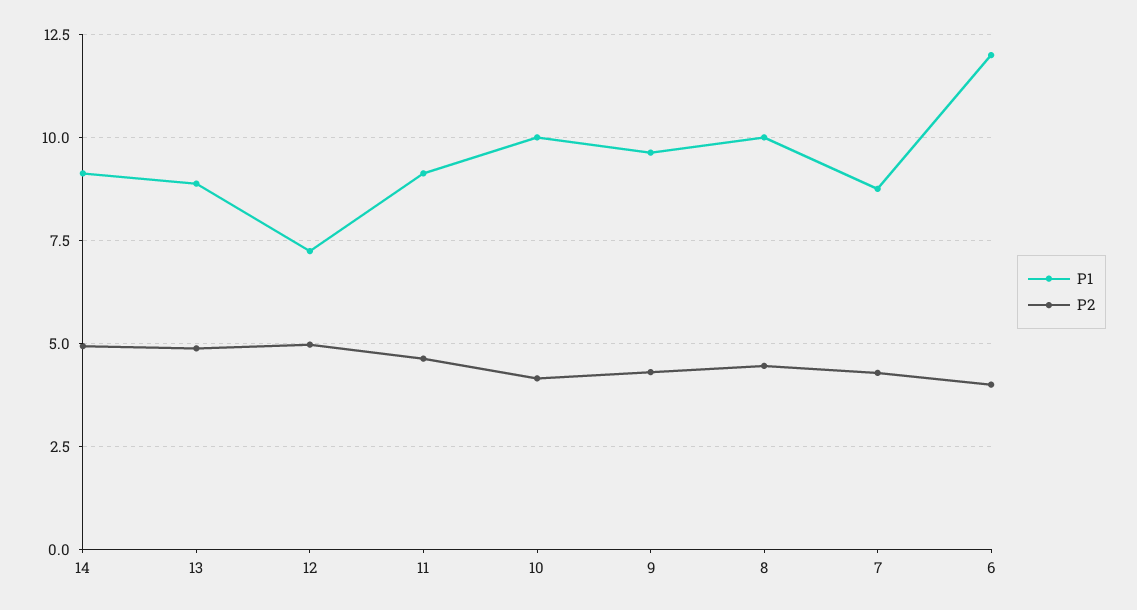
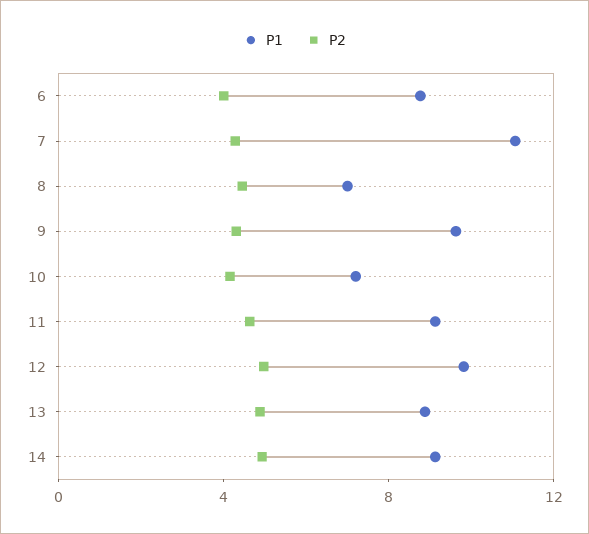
  {
    "P1": {
      "14": 9.25,
      "13": 9,
-     "12": 7.25,
+     "12": 10,
      "11": 9.25,
-     "10": 10,
+     "10": 7,
      "9": 9.75,
-     "8": 10,
+     "8": 7,
-     "7": 8.75,
+     "7": 11,
-     "6": 12
+     "6": 9
    },
    "P2": {
      "14": 5,
      "13": 5,
      "12": 5,
      "11": 4.75,
      "10": 4.25,
      "9": 4.25,
      "8": 4.5,
      "7": 4.25,
      "6": 4
    }
  }

